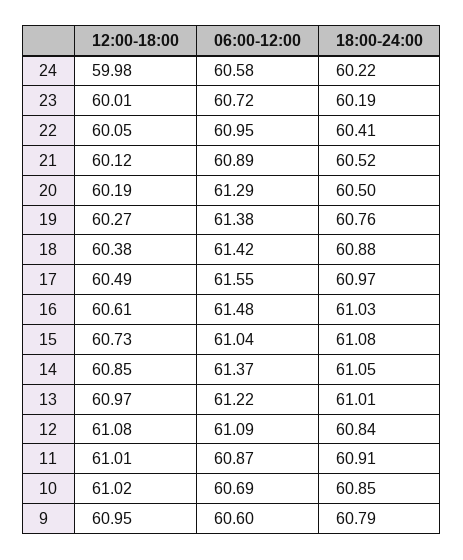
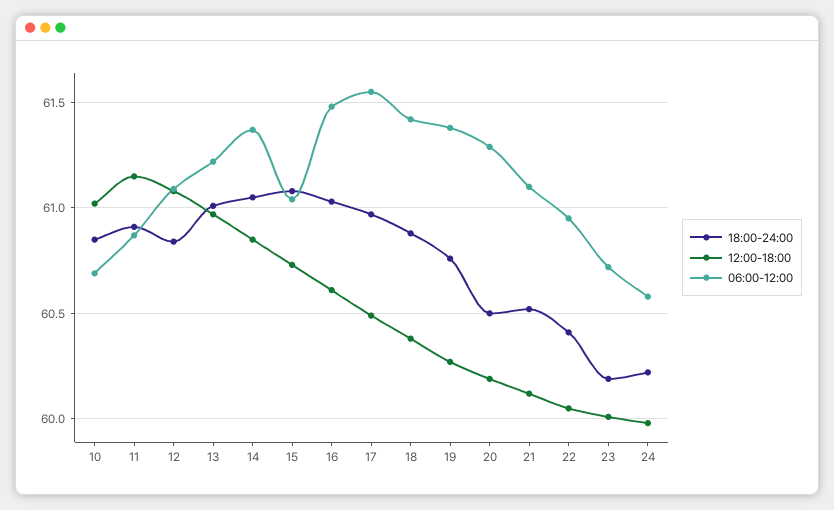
  {
    "12:00-18:00": {
      "24": 59.98,
      "23": 60.01,
      "22": 60.05,
      "21": 60.12,
      "20": 60.19,
      "19": 60.27,
      "18": 60.38,
      "17": 60.49,
      "16": 60.61,
      "15": 60.73,
      "14": 60.85,
      "13": 60.97,
      "12": 61.08,
-     "11": 61.01,
+     "11": 61.15,
-     "10": 61.02,
+     "10": 61.02
-     "9": 60.95
    },
    "06:00-12:00": {
      "24": 60.58,
      "23": 60.72,
      "22": 60.95,
-     "21": 60.89,
+     "21": 61.1,
      "20": 61.29,
      "19": 61.38,
      "18": 61.42,
      "17": 61.55,
      "16": 61.48,
      "15": 61.04,
      "14": 61.37,
      "13": 61.22,
      "12": 61.09,
      "11": 60.87,
-     "10": 60.69,
+     "10": 60.69
-     "9": 60.6
    },
    "18:00-24:00": {
      "24": 60.22,
      "23": 60.19,
      "22": 60.41,
      "21": 60.52,
      "20": 60.5,
      "19": 60.76,
      "18": 60.88,
      "17": 60.97,
      "16": 61.03,
      "15": 61.08,
      "14": 61.05,
      "13": 61.01,
      "12": 60.84,
      "11": 60.91,
-     "10": 60.85,
+     "10": 60.85
-     "9": 60.79
    }
  }

